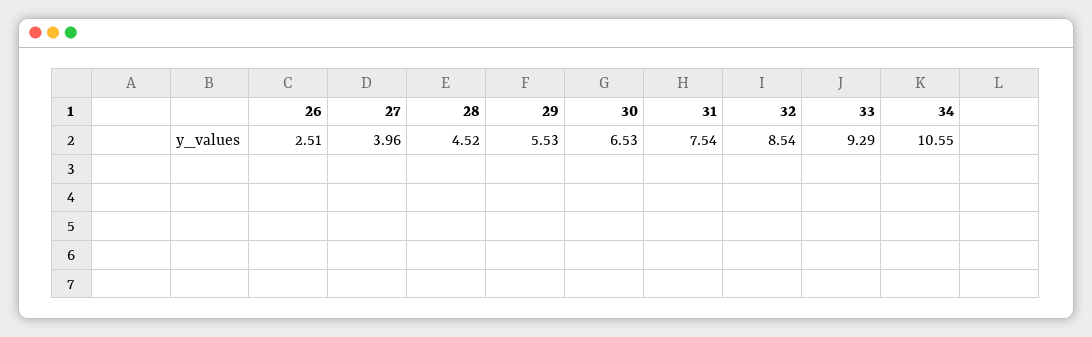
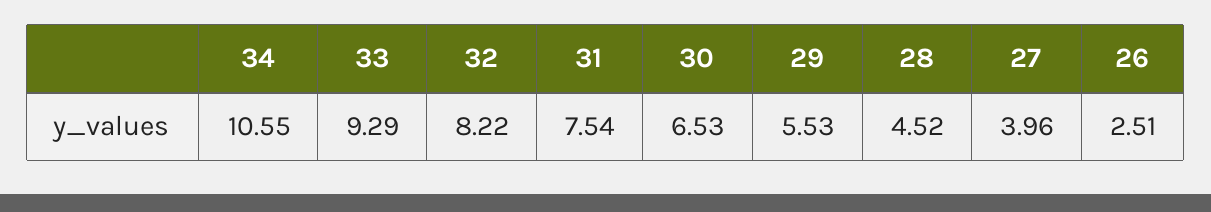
  {
    "26": 2.51,
    "27": 3.96,
    "28": 4.52,
    "29": 5.53,
    "30": 6.53,
    "31": 7.54,
-   "32": 8.54,
+   "32": 8.22,
    "33": 9.29,
    "34": 10.55
  }

